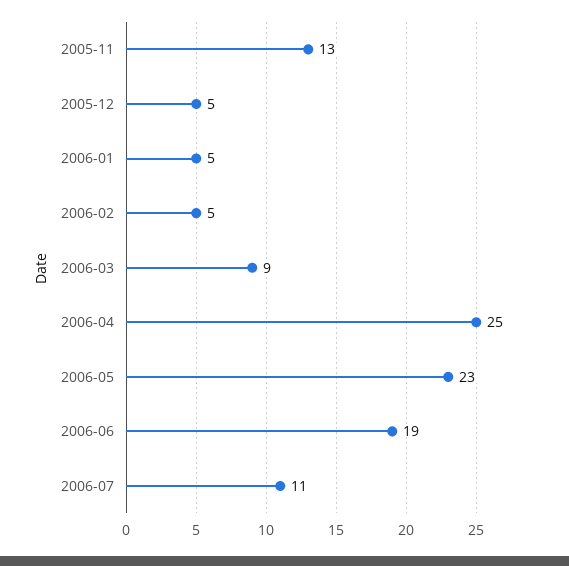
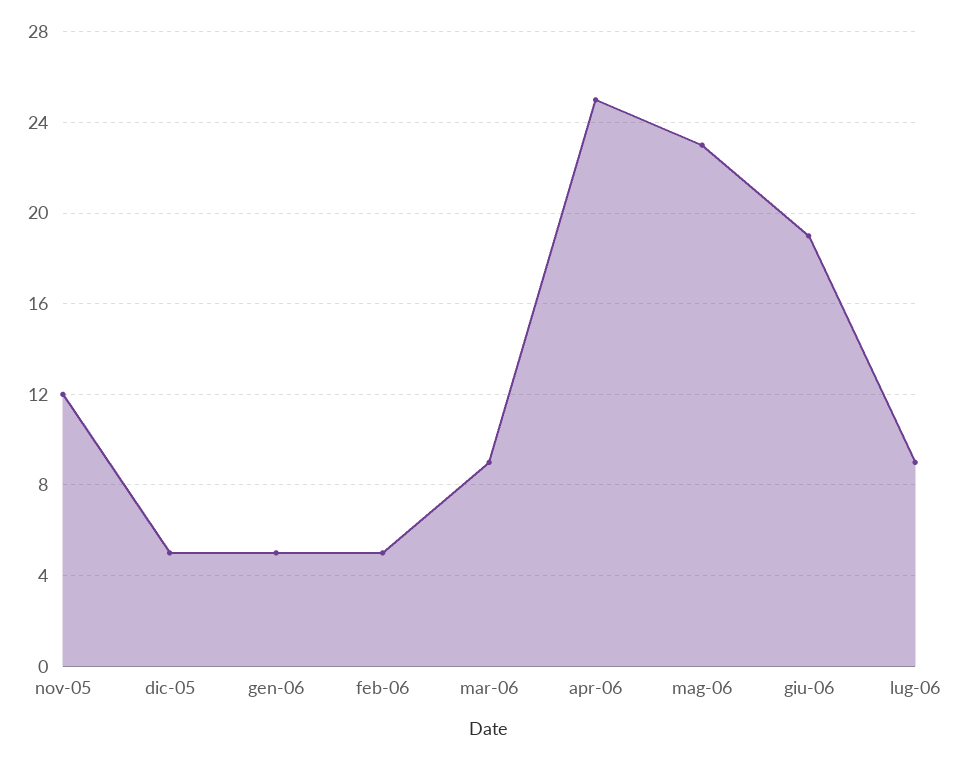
  {
-   "2005-11": 13,
+   "2005-11": 12,
    "2005-12": 5,
    "2006-01": 5,
    "2006-02": 5,
    "2006-03": 9,
    "2006-04": 25,
    "2006-05": 23,
    "2006-06": 19,
-   "2006-07": 11
+   "2006-07": 9
  }

